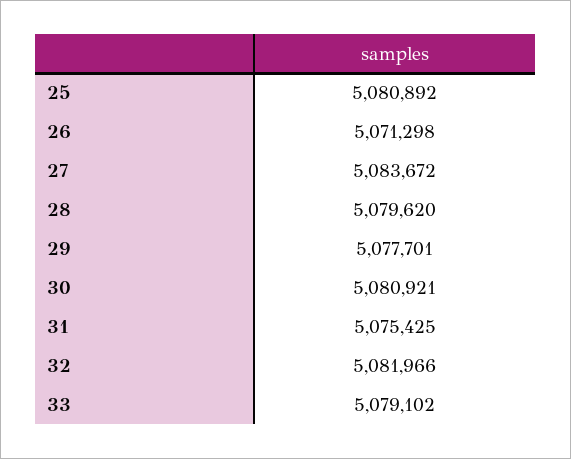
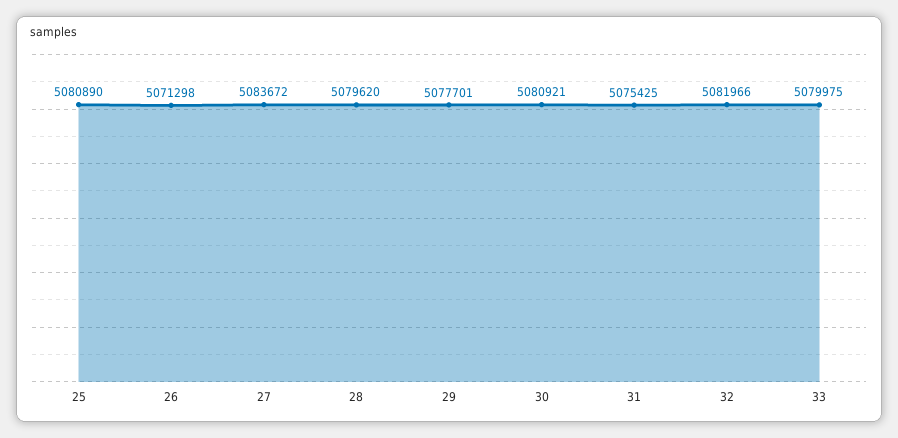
  {
-   "25": 5080892,
+   "25": 5080890,
    "26": 5071298,
    "27": 5083672,
    "28": 5079620,
    "29": 5077701,
    "30": 5080921,
    "31": 5075425,
    "32": 5081966,
-   "33": 5079102
+   "33": 5079975
  }

